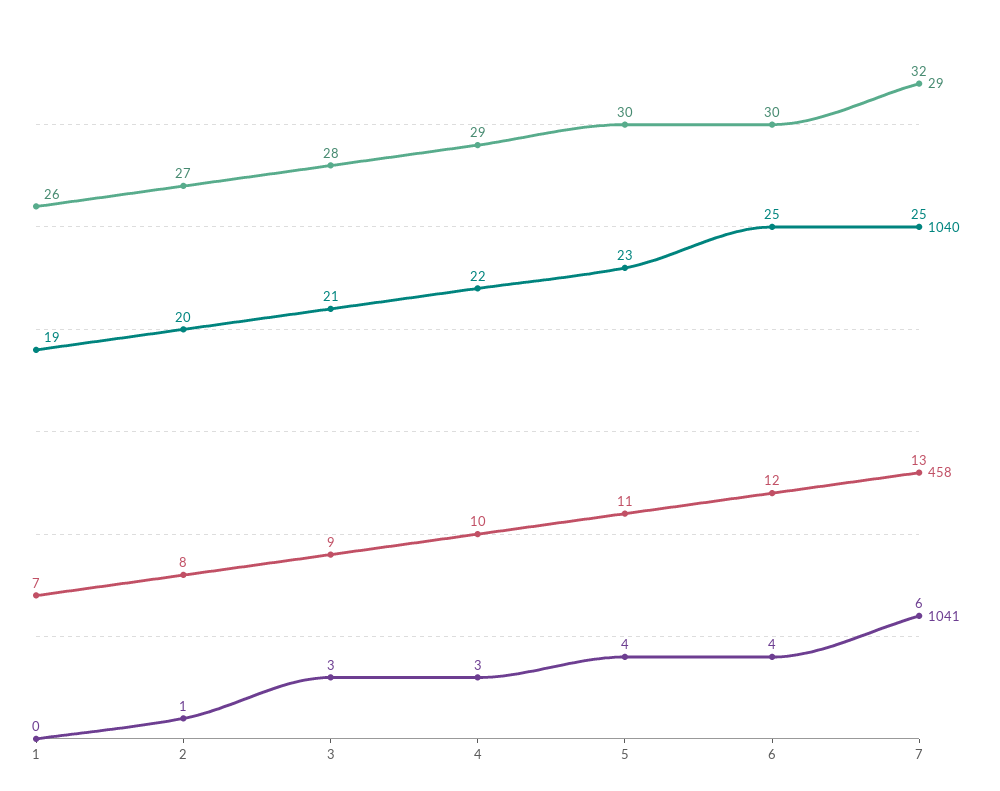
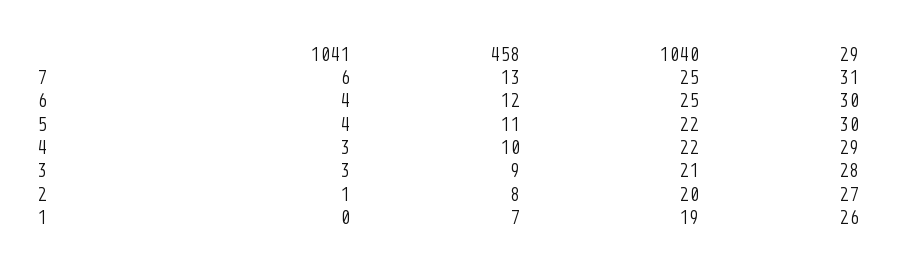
  {
    "29": {
      "1": 26,
      "2": 27,
      "3": 28,
      "4": 29,
      "5": 30,
      "6": 30,
-     "7": 32
+     "7": 31
    },
    "1040": {
      "1": 19,
      "2": 20,
      "3": 21,
      "4": 22,
-     "5": 23,
+     "5": 22,
      "6": 25,
      "7": 25
    },
    "458": {
      "1": 7,
      "2": 8,
      "3": 9,
      "4": 10,
      "5": 11,
      "6": 12,
      "7": 13
    },
    "1041": {
      "1": 0,
      "2": 1,
      "3": 3,
      "4": 3,
      "5": 4,
      "6": 4,
      "7": 6
    }
  }

